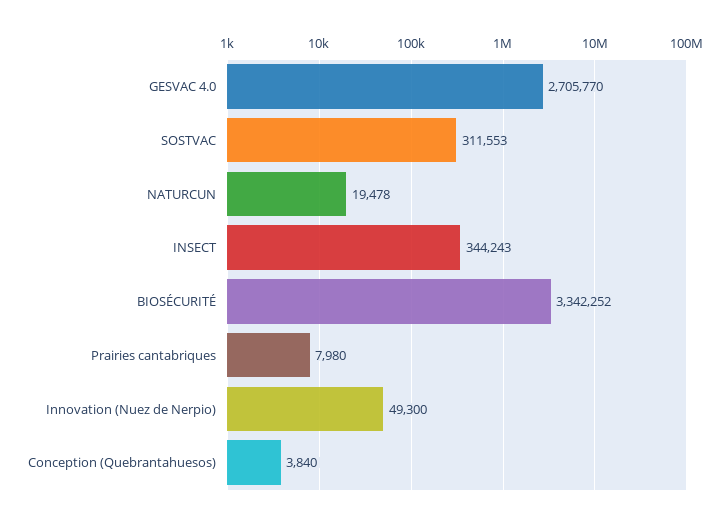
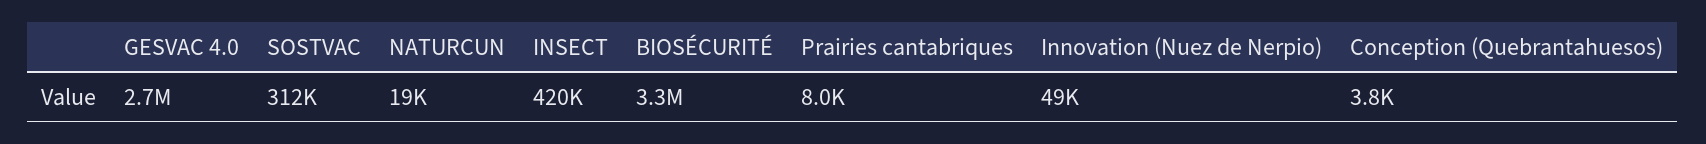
  {
    "GESVAC 4.0": 2705770,
    "SOSTVAC": 311553,
    "NATURCUN": 19478,
-   "INSECT": 344243,
+   "INSECT": 420000,
    "BIOSÉCURITÉ": 3342252,
    "Prairies cantabriques": 7980,
    "Innovation (Nuez de Nerpio)": 49300,
    "Conception (Quebrantahuesos)": 3840
  }

